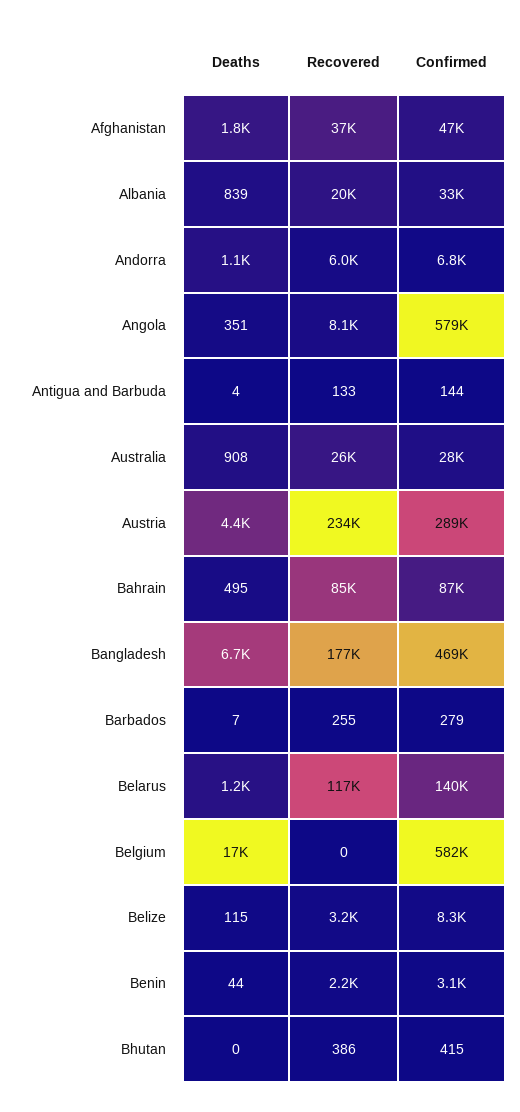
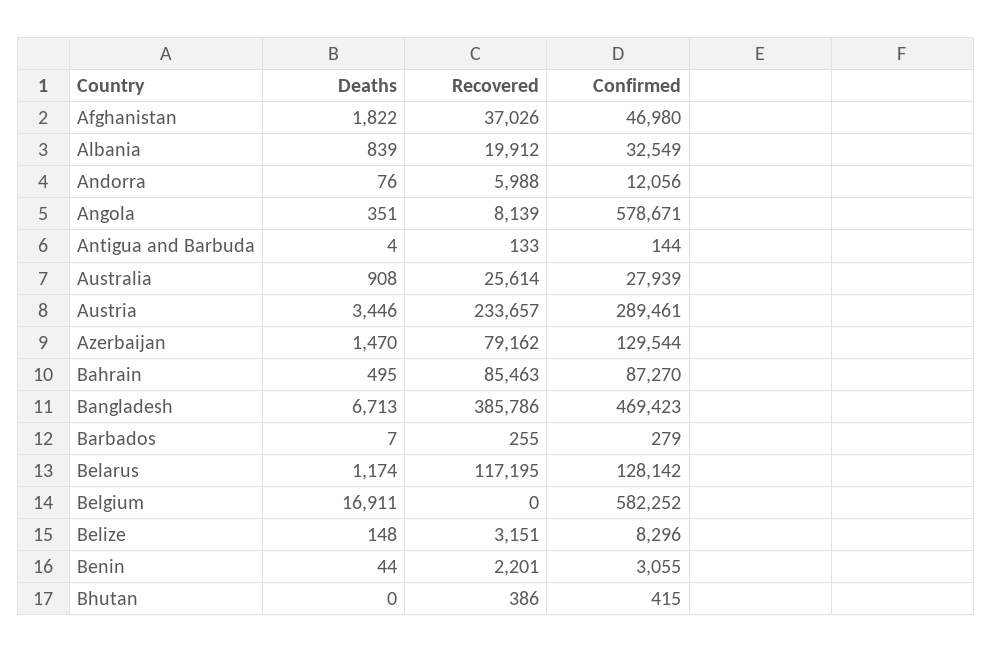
  {
    "Deaths": {
      "Afghanistan": 1822,
      "Albania": 839,
-     "Andorra": 1100,
+     "Andorra": 76,
      "Angola": 351,
      "Antigua and Barbuda": 4,
      "Australia": 908,
-     "Austria": 4400,
+     "Austria": 3446,
      "Bahrain": 495,
      "Bangladesh": 6713,
      "Barbados": 7,
      "Belarus": 1174,
      "Belgium": 16911,
-     "Belize": 115,
+     "Belize": 148,
      "Benin": 44,
-     "Bhutan": 0
+     "Bhutan": 0,
+     "Azerbaijan": 1470
    },
    "Recovered": {
      "Afghanistan": 37026,
      "Albania": 19912,
      "Andorra": 5988,
      "Angola": 8139,
      "Antigua and Barbuda": 133,
      "Australia": 25614,
      "Austria": 233657,
      "Bahrain": 85463,
-     "Bangladesh": 177000,
+     "Bangladesh": 385786,
      "Barbados": 255,
      "Belarus": 117195,
      "Belgium": 0,
      "Belize": 3151,
      "Benin": 2201,
-     "Bhutan": 386
+     "Bhutan": 386,
+     "Azerbaijan": 79162
    },
    "Confirmed": {
      "Afghanistan": 46980,
      "Albania": 32549,
-     "Andorra": 6800,
+     "Andorra": 12056,
      "Angola": 578671,
      "Antigua and Barbuda": 144,
      "Australia": 27939,
      "Austria": 289461,
      "Bahrain": 87270,
      "Bangladesh": 469423,
      "Barbados": 279,
-     "Belarus": 140000,
+     "Belarus": 128142,
      "Belgium": 582252,
      "Belize": 8296,
      "Benin": 3055,
-     "Bhutan": 415
+     "Bhutan": 415,
+     "Azerbaijan": 129544
    }
  }

